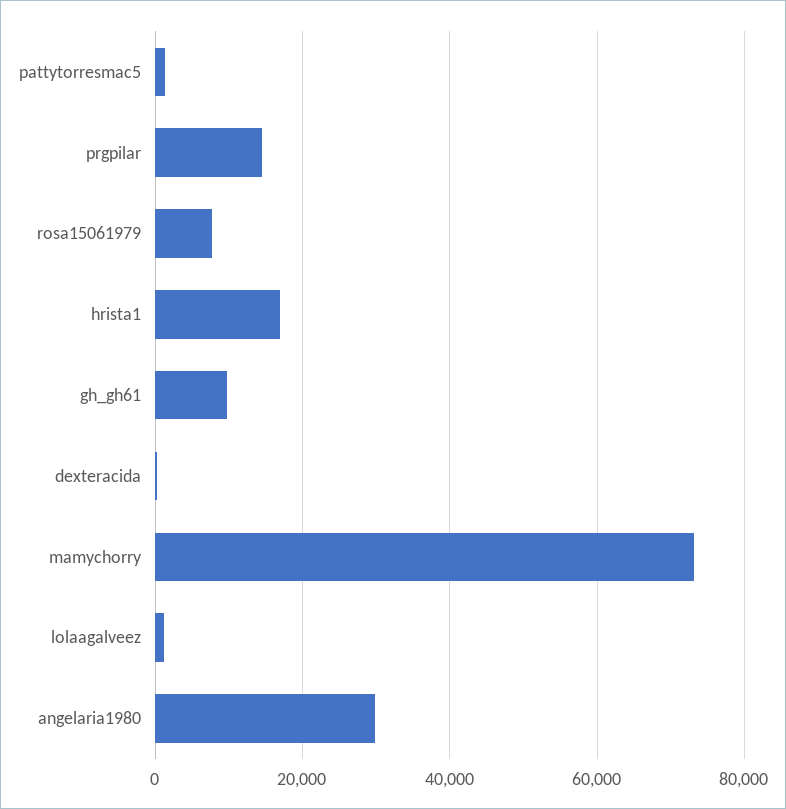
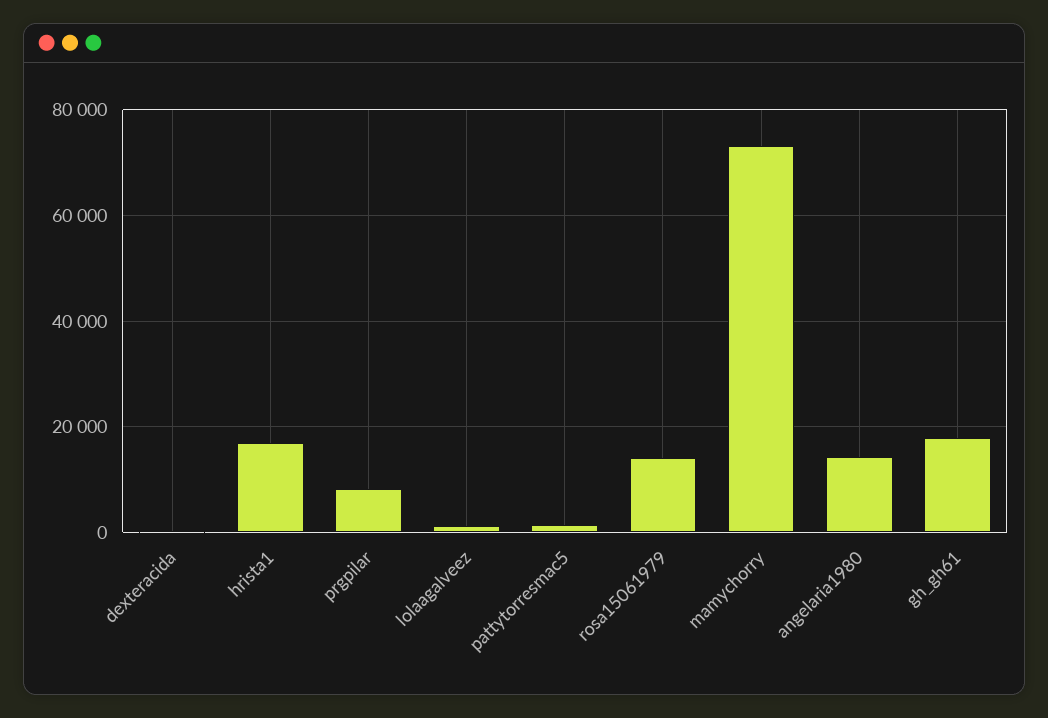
  {
    "pattytorresmac5": 2000,
-   "prgpilar": 14000,
+   "prgpilar": 8000,
-   "rosa15061979": 8000,
+   "rosa15061979": 14000,
    "hrista1": 16000,
-   "gh_gh61": 10000,
+   "gh_gh61": 18000,
    "dexteracida": 0,
    "mamychorry": 74000,
    "lolaagalveez": 2000,
-   "angelaria1980": 30000
+   "angelaria1980": 14000
  }

